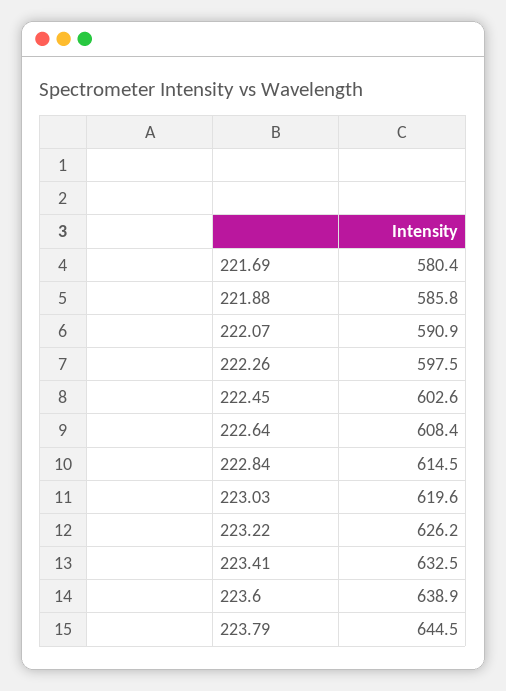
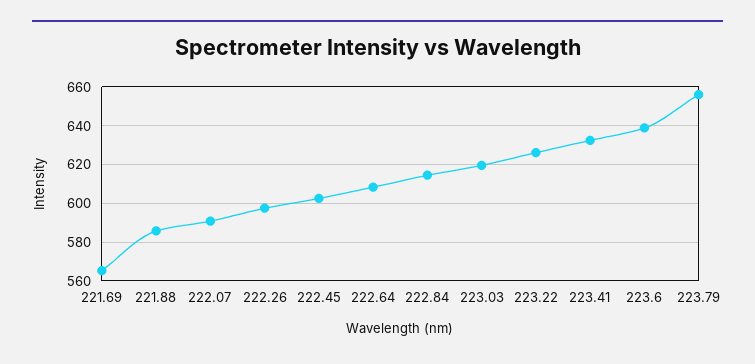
  {
-   "221.69": 580.4,
+   "221.69": 565,
    "221.88": 585.8,
    "222.07": 590.9,
    "222.26": 597.5,
    "222.45": 602.6,
    "222.64": 608.4,
    "222.84": 614.5,
    "223.03": 619.6,
    "223.22": 626.2,
    "223.41": 632.5,
    "223.6": 638.9,
-   "223.79": 644.5
+   "223.79": 655
  }

